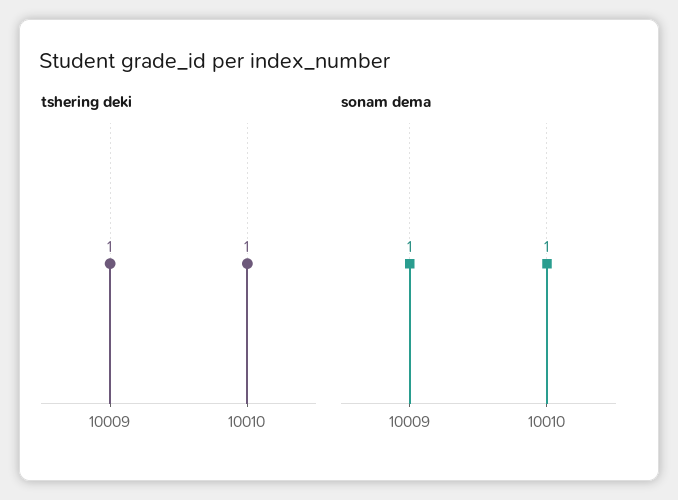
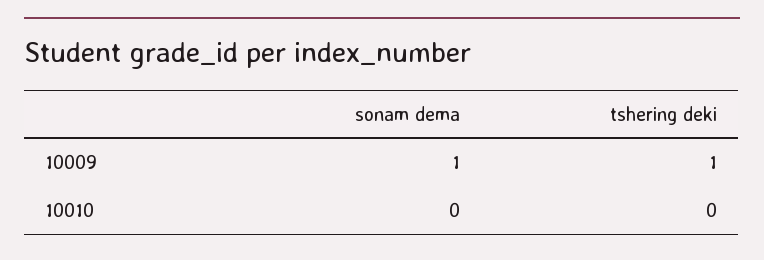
  {
    "tshering deki": {
      "10009": 1,
-     "10010": 1
+     "10010": 0
    },
    "sonam dema": {
      "10009": 1,
-     "10010": 1
+     "10010": 0
    }
  }

